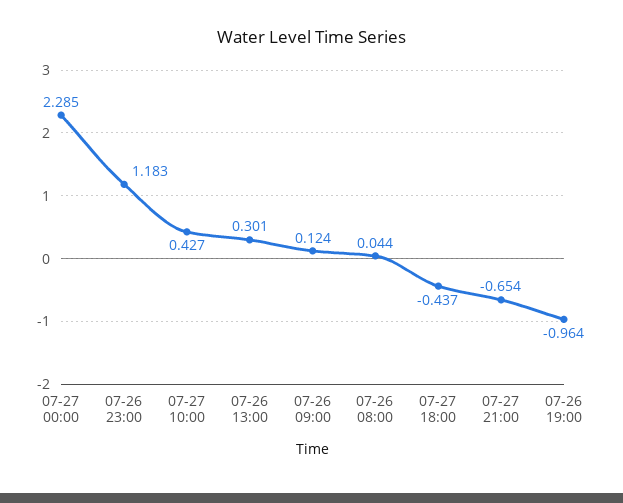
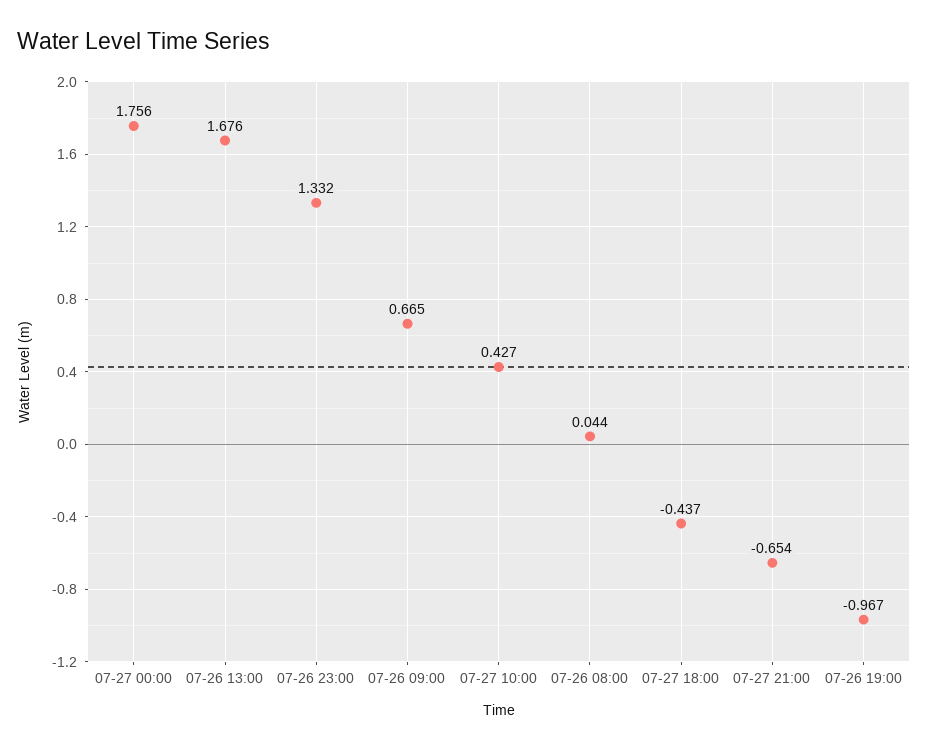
  {
-   "07-27 00:00": 2.285,
+   "07-27 00:00": 1.756,
-   "07-26 23:00": 1.183,
+   "07-26 23:00": 1.332,
    "07-27 10:00": 0.427,
-   "07-26 13:00": 0.301,
+   "07-26 13:00": 1.676,
-   "07-26 09:00": 0.124,
+   "07-26 09:00": 0.665,
    "07-26 08:00": 0.044,
    "07-27 18:00": -0.437,
    "07-27 21:00": -0.654,
-   "07-26 19:00": -0.964
+   "07-26 19:00": -0.967
  }

